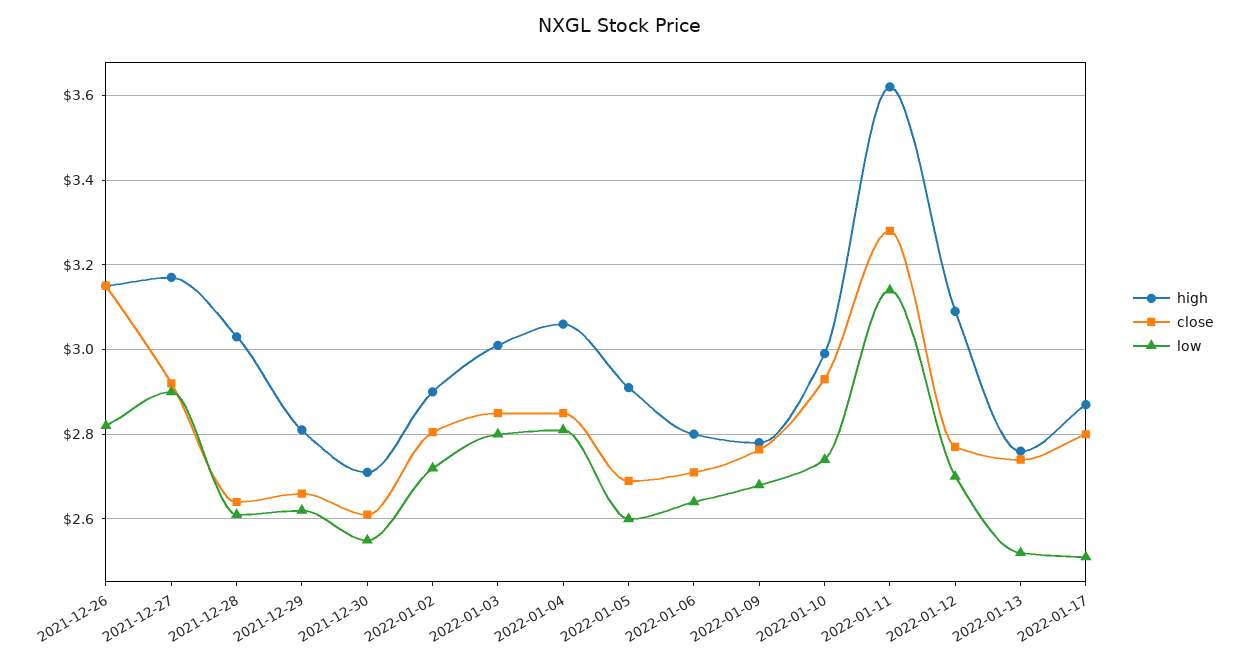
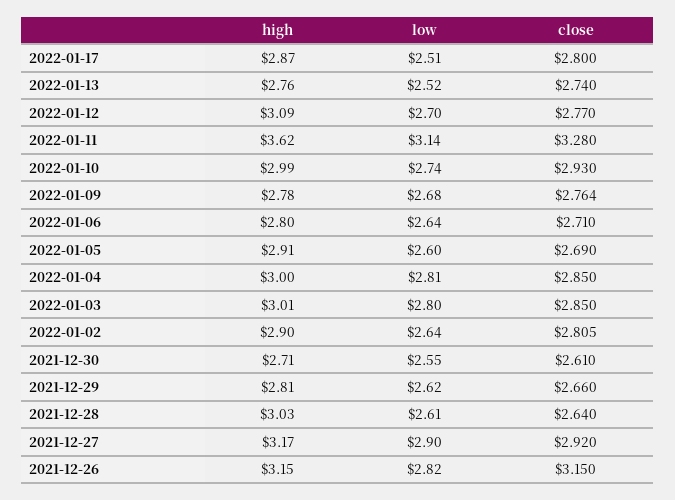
  {
    "high": {
      "2021-12-26": 3.15,
      "2021-12-27": 3.17,
      "2021-12-28": 3.03,
      "2021-12-29": 2.81,
      "2021-12-30": 2.71,
      "2022-01-02": 2.9,
      "2022-01-03": 3.01,
-     "2022-01-04": 3.06,
+     "2022-01-04": 3,
      "2022-01-05": 2.91,
      "2022-01-06": 2.8,
      "2022-01-09": 2.78,
      "2022-01-10": 2.99,
      "2022-01-11": 3.62,
      "2022-01-12": 3.09,
      "2022-01-13": 2.76,
      "2022-01-17": 2.87
    },
    "close": {
      "2021-12-26": 3.15,
      "2021-12-27": 2.92,
      "2021-12-28": 2.64,
      "2021-12-29": 2.66,
      "2021-12-30": 2.61,
      "2022-01-02": 2.805,
      "2022-01-03": 2.85,
      "2022-01-04": 2.85,
      "2022-01-05": 2.69,
      "2022-01-06": 2.71,
      "2022-01-09": 2.764,
      "2022-01-10": 2.93,
      "2022-01-11": 3.28,
      "2022-01-12": 2.77,
      "2022-01-13": 2.74,
      "2022-01-17": 2.8
    },
    "low": {
      "2021-12-26": 2.82,
      "2021-12-27": 2.9,
      "2021-12-28": 2.61,
      "2021-12-29": 2.62,
      "2021-12-30": 2.55,
-     "2022-01-02": 2.72,
+     "2022-01-02": 2.64,
      "2022-01-03": 2.8,
      "2022-01-04": 2.81,
      "2022-01-05": 2.6,
      "2022-01-06": 2.64,
      "2022-01-09": 2.68,
      "2022-01-10": 2.74,
      "2022-01-11": 3.14,
      "2022-01-12": 2.7,
      "2022-01-13": 2.52,
      "2022-01-17": 2.51
    }
  }

